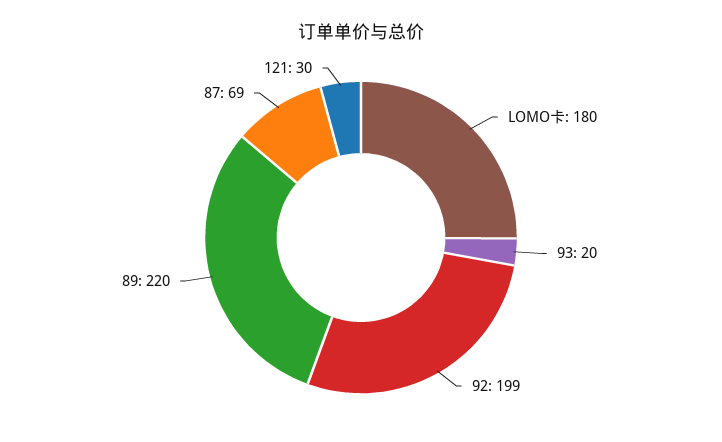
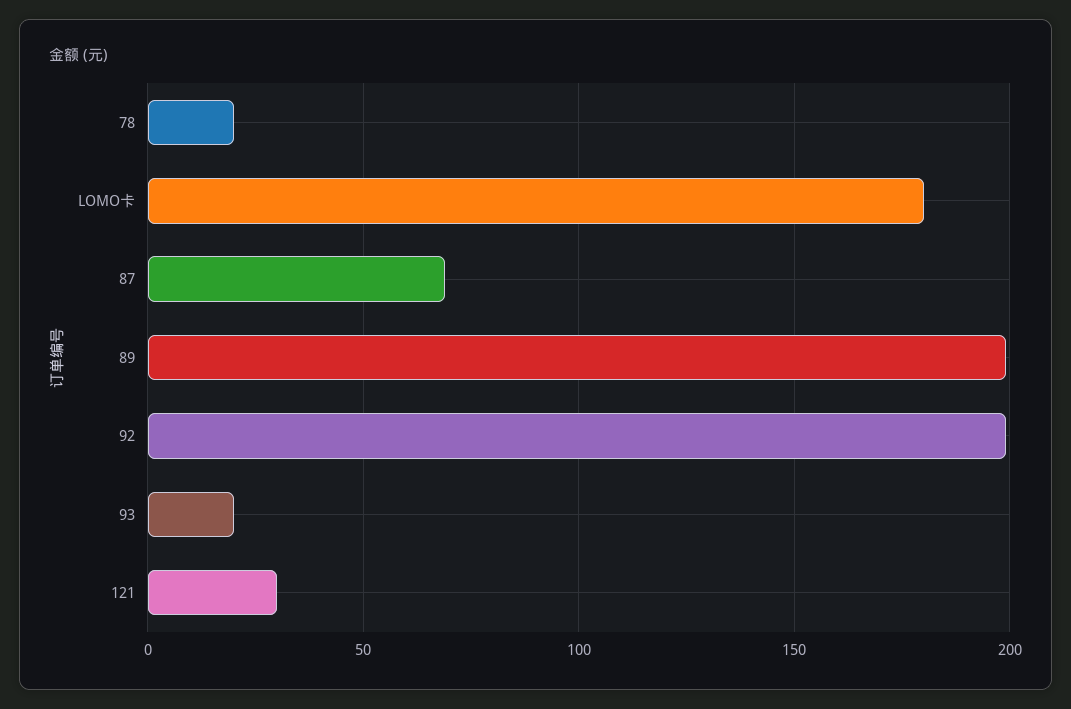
  {
    "LOMO卡": 180,
    "93": 20,
    "92": 199,
-   "89": 220,
+   "89": 200,
    "87": 69,
-   "121": 30
+   "121": 30,
+   "78": 20
  }

